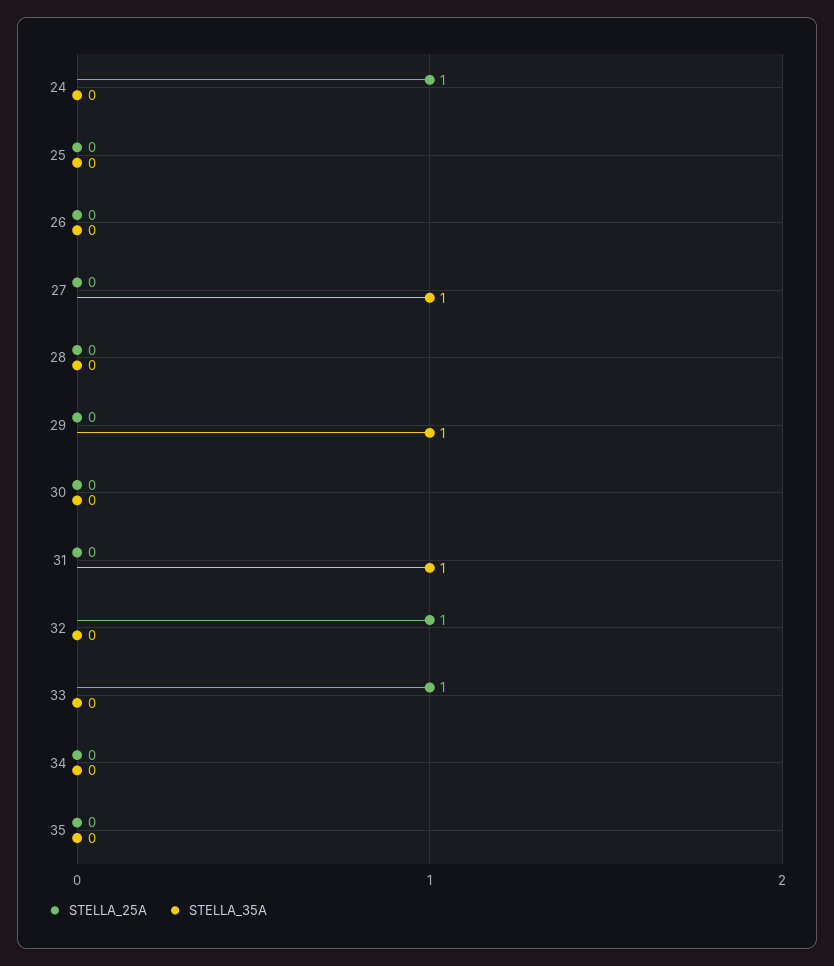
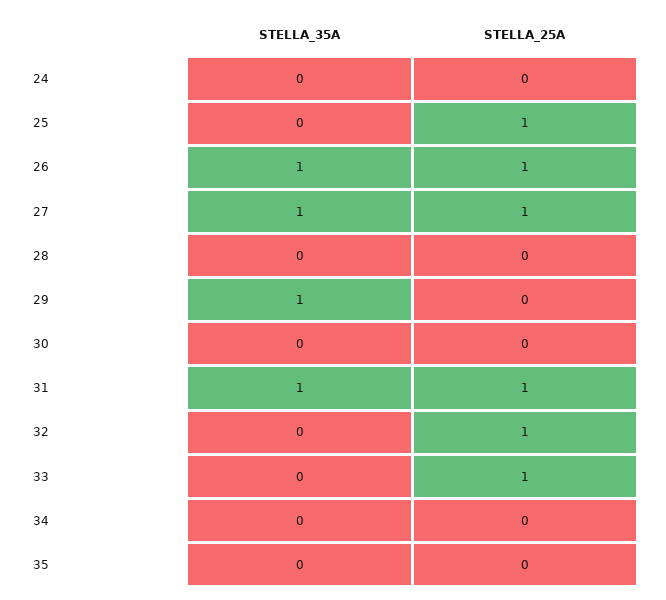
  {
    "STELLA_25A": {
-     "24": 1,
+     "24": 0,
-     "25": 0,
+     "25": 1,
-     "26": 0,
+     "26": 1,
-     "27": 0,
+     "27": 1,
      "28": 0,
      "29": 0,
      "30": 0,
-     "31": 0,
+     "31": 1,
      "32": 1,
      "33": 1,
      "34": 0,
      "35": 0
    },
    "STELLA_35A": {
      "24": 0,
      "25": 0,
-     "26": 0,
+     "26": 1,
      "27": 1,
      "28": 0,
      "29": 1,
      "30": 0,
      "31": 1,
      "32": 0,
      "33": 0,
      "34": 0,
      "35": 0
    }
  }

